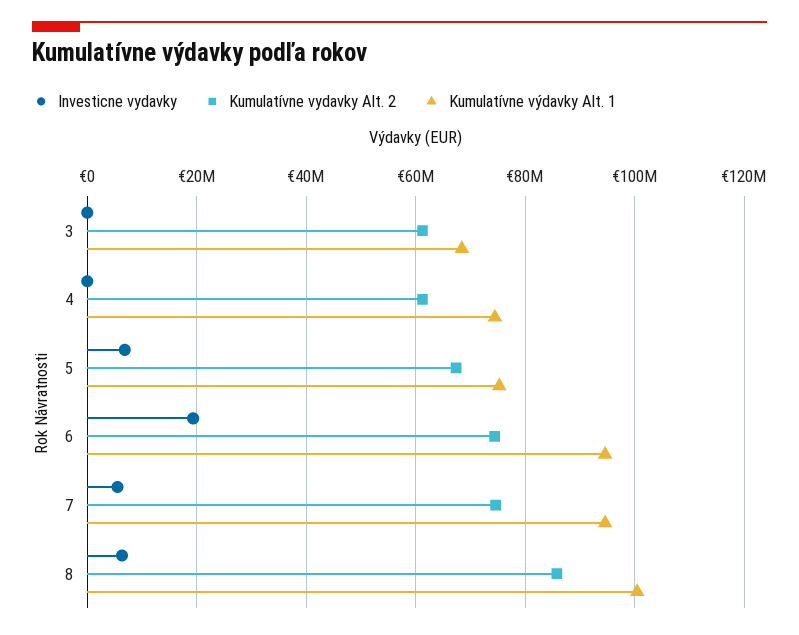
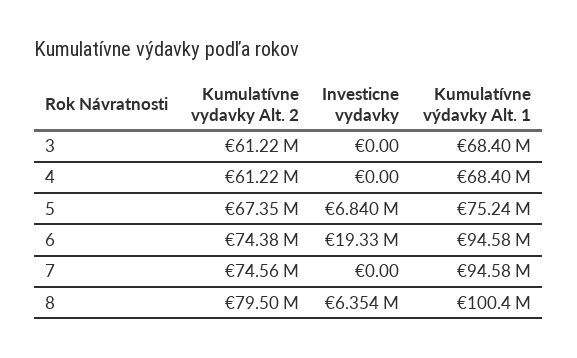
  {
    "Investicne vydavky": {
      "3": 0,
      "4": 0,
      "5": 6840000,
      "6": 19330000,
-     "7": 6000000,
+     "7": 0,
      "8": 6354000
    },
    "Kumulatívne vydavky Alt. 2": {
      "3": 61220000,
      "4": 61220000,
      "5": 67350000,
      "6": 74380000,
      "7": 74560000,
-     "8": 86000000
+     "8": 79500000
    },
    "Kumulatívne výdavky Alt. 1": {
      "3": 68400000,
-     "4": 74000000,
+     "4": 68400000,
      "5": 75240000,
      "6": 94580000,
      "7": 94580000,
      "8": 100400000
    }
  }

